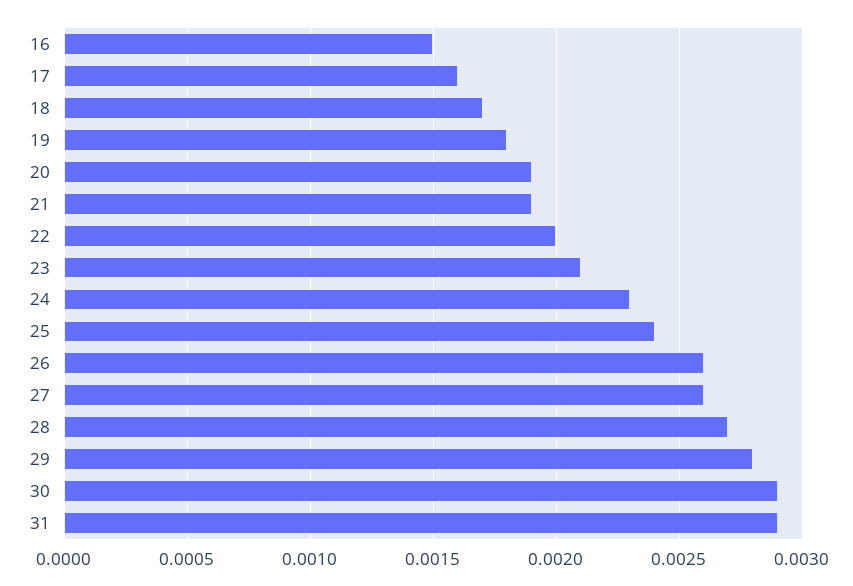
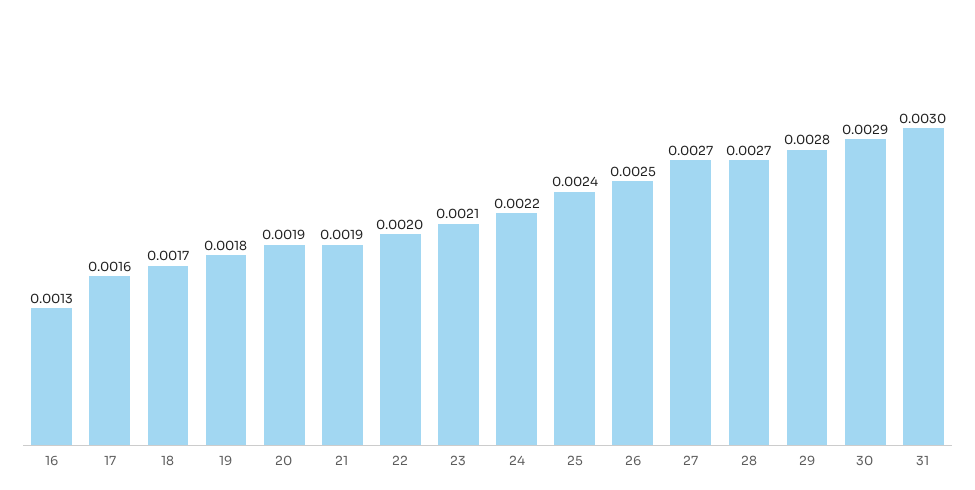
  {
-   "16": 0.0015,
+   "16": 0.0013,
    "17": 0.0016,
    "18": 0.0017,
    "19": 0.0018,
    "20": 0.0019,
    "21": 0.0019,
    "22": 0.002,
    "23": 0.0021,
-   "24": 0.0023,
+   "24": 0.0022,
    "25": 0.0024,
-   "26": 0.0026,
+   "26": 0.0025,
-   "27": 0.0026,
+   "27": 0.0027,
    "28": 0.0027,
    "29": 0.0028,
    "30": 0.0029,
-   "31": 0.0029
+   "31": 0.003
  }

